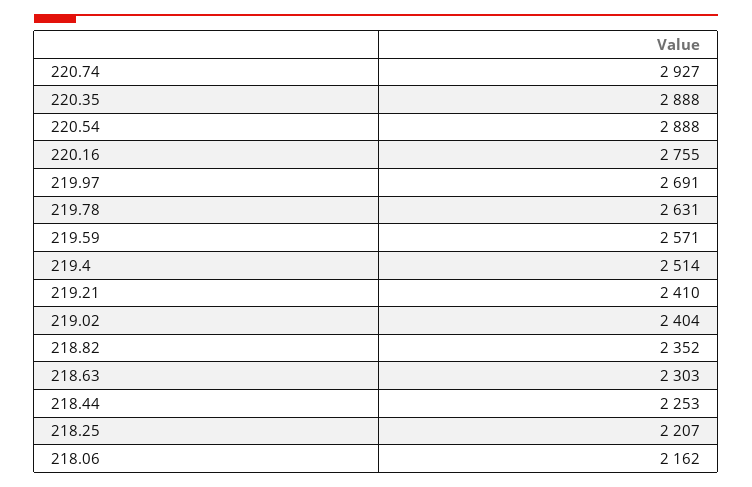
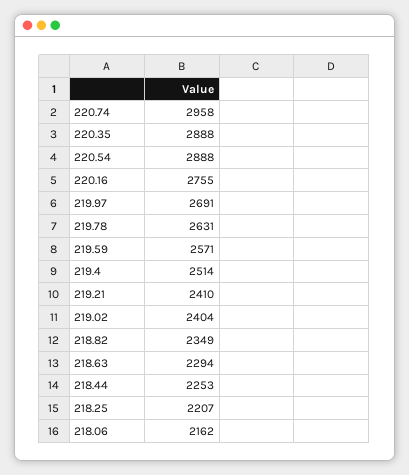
  {
-   "220.74": 2927,
+   "220.74": 2958,
    "220.35": 2888,
    "220.54": 2888,
    "220.16": 2755,
    "219.97": 2691,
    "219.78": 2631,
    "219.59": 2571,
    "219.4": 2514,
    "219.21": 2410,
    "219.02": 2404,
-   "218.82": 2352,
+   "218.82": 2349,
-   "218.63": 2303,
+   "218.63": 2294,
    "218.44": 2253,
    "218.25": 2207,
    "218.06": 2162
  }

